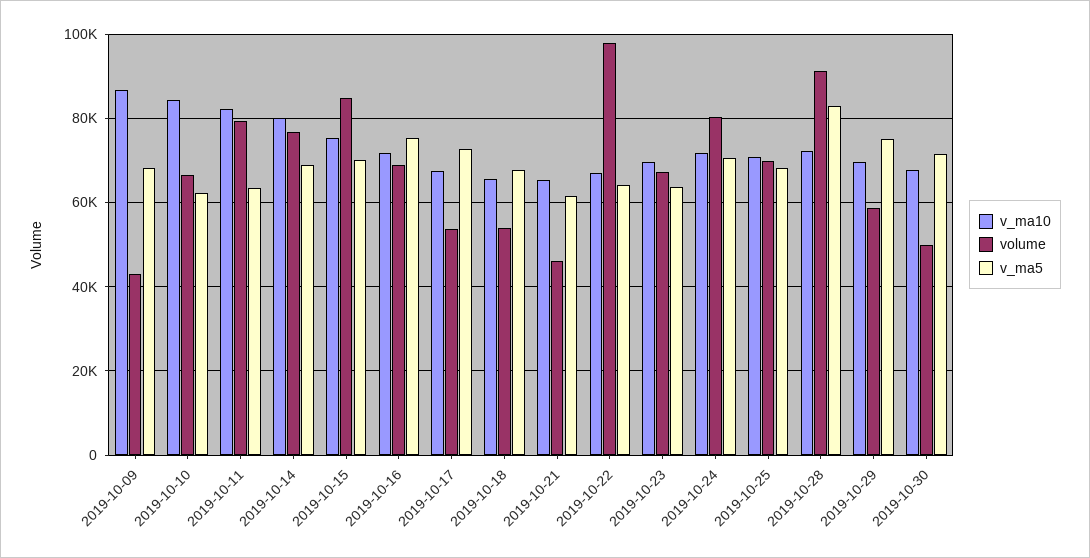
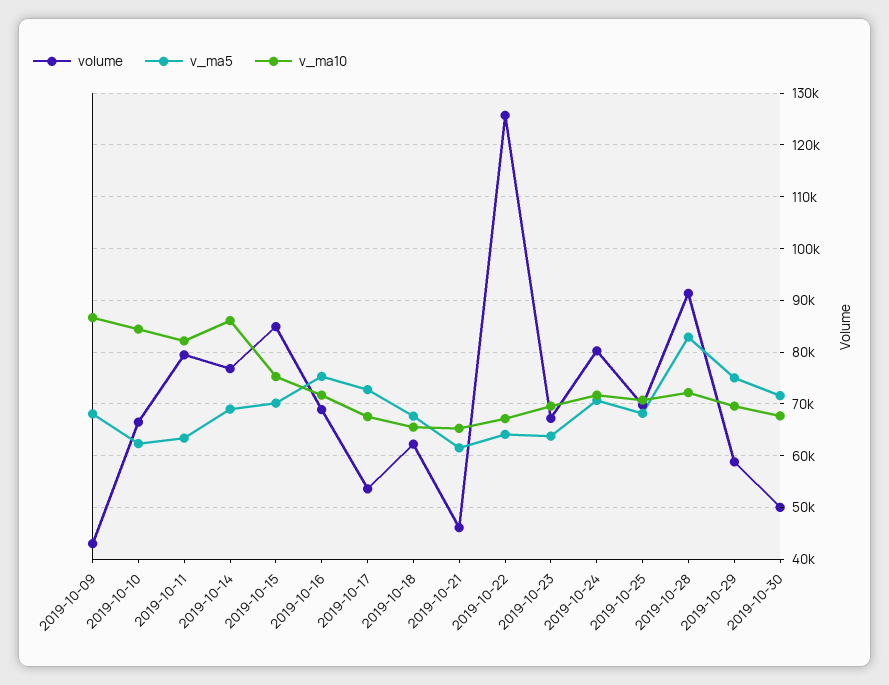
  {
    "v_ma10": {
      "2019-10-09": 86000,
      "2019-10-10": 84000,
      "2019-10-11": 82000,
-     "2019-10-14": 80000,
+     "2019-10-14": 86000,
      "2019-10-15": 76000,
      "2019-10-16": 72000,
      "2019-10-17": 68000,
      "2019-10-18": 66000,
      "2019-10-21": 66000,
      "2019-10-22": 68000,
      "2019-10-23": 70000,
      "2019-10-24": 72000,
      "2019-10-25": 70000,
      "2019-10-28": 72000,
      "2019-10-29": 70000,
      "2019-10-30": 68000
    },
    "volume": {
      "2019-10-09": 44000,
      "2019-10-10": 66000,
      "2019-10-11": 80000,
      "2019-10-14": 76000,
      "2019-10-15": 84000,
      "2019-10-16": 68000,
      "2019-10-17": 54000,
-     "2019-10-18": 54000,
+     "2019-10-18": 62000,
      "2019-10-21": 46000,
-     "2019-10-22": 98000,
+     "2019-10-22": 126000,
      "2019-10-23": 68000,
      "2019-10-24": 80000,
      "2019-10-25": 70000,
      "2019-10-28": 92000,
      "2019-10-29": 58000,
      "2019-10-30": 50000
    },
    "v_ma5": {
      "2019-10-09": 68000,
      "2019-10-10": 62000,
      "2019-10-11": 64000,
      "2019-10-14": 68000,
      "2019-10-15": 70000,
      "2019-10-16": 76000,
      "2019-10-17": 72000,
      "2019-10-18": 68000,
      "2019-10-21": 62000,
      "2019-10-22": 64000,
      "2019-10-23": 64000,
      "2019-10-24": 70000,
      "2019-10-25": 68000,
      "2019-10-28": 82000,
      "2019-10-29": 76000,
      "2019-10-30": 72000
    }
  }

